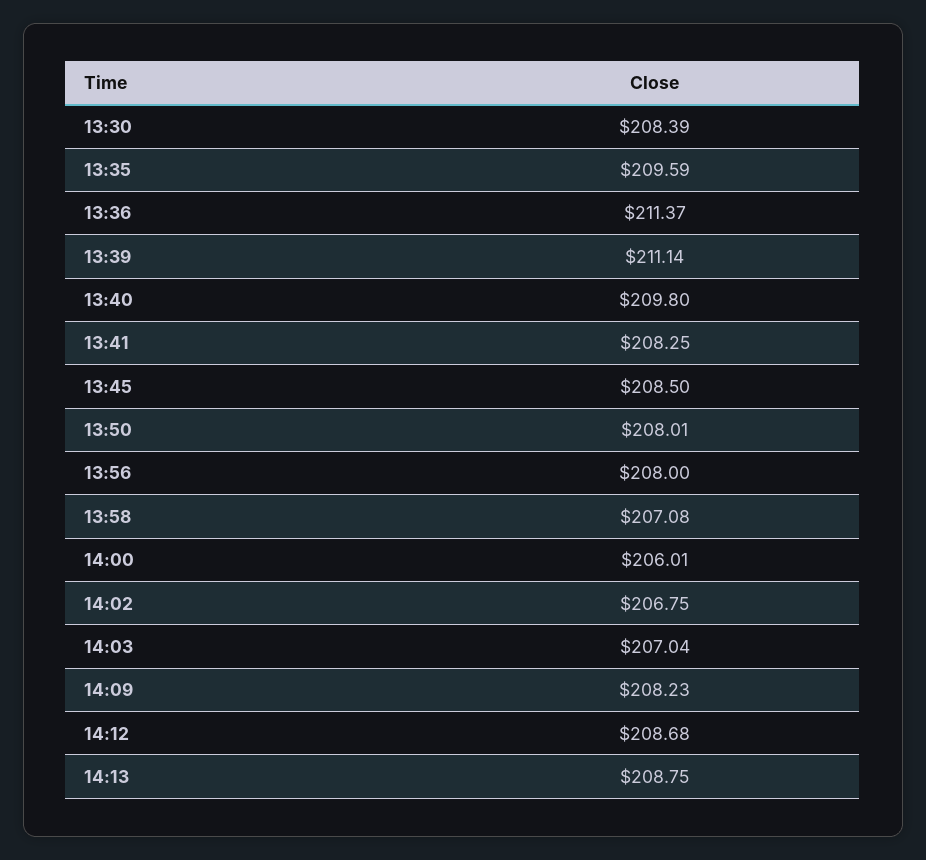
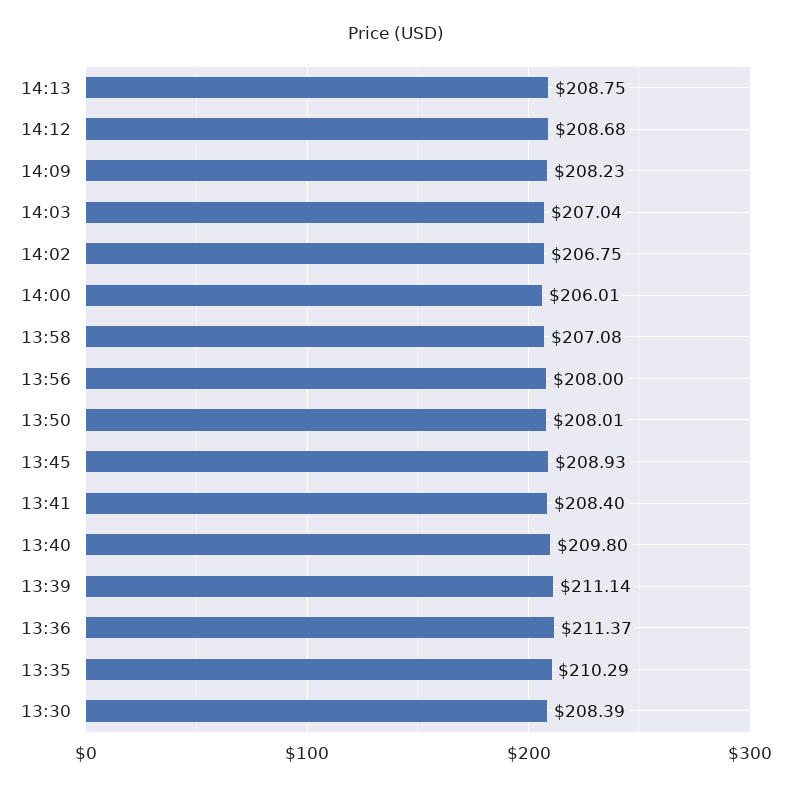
  {
    "13:30": 208.39,
-   "13:35": 209.59,
+   "13:35": 210.29,
    "13:36": 211.37,
    "13:39": 211.14,
    "13:40": 209.8,
-   "13:41": 208.25,
+   "13:41": 208.4,
-   "13:45": 208.5,
+   "13:45": 208.93,
    "13:50": 208.01,
    "13:56": 208,
    "13:58": 207.08,
    "14:00": 206.01,
    "14:02": 206.75,
    "14:03": 207.04,
    "14:09": 208.23,
    "14:12": 208.68,
    "14:13": 208.75
  }

